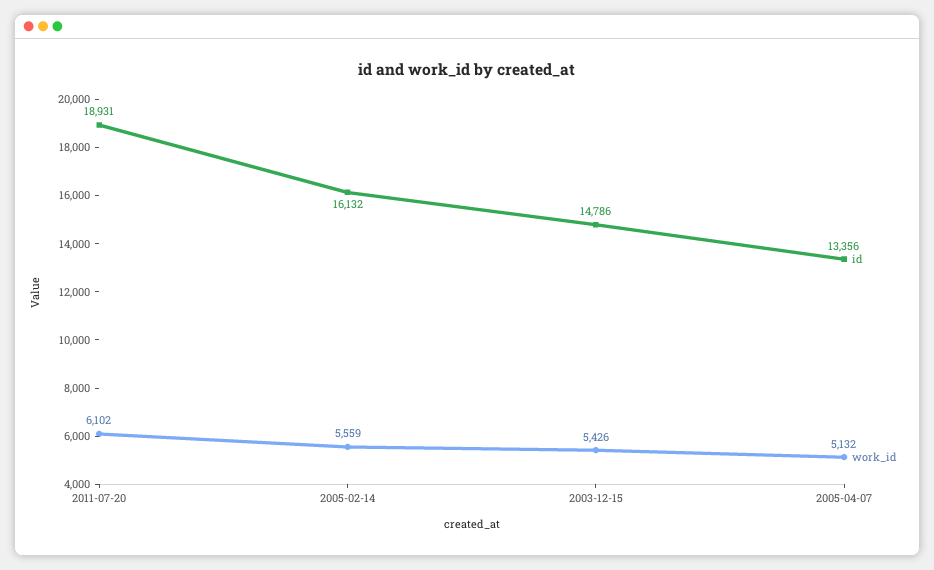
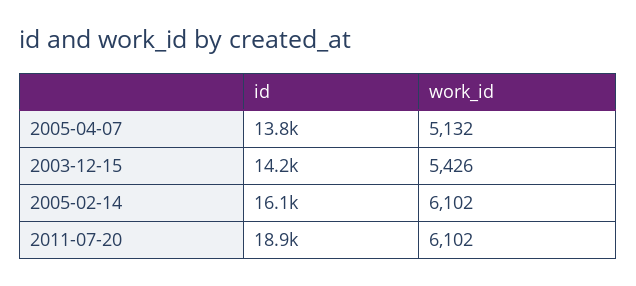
  {
    "id": {
      "2011-07-20": 18931,
      "2005-02-14": 16132,
-     "2003-12-15": 14786,
+     "2003-12-15": 14200,
-     "2005-04-07": 13356
+     "2005-04-07": 13800
    },
    "work_id": {
      "2011-07-20": 6102,
-     "2005-02-14": 5559,
+     "2005-02-14": 6102,
      "2003-12-15": 5426,
      "2005-04-07": 5132
    }
  }

